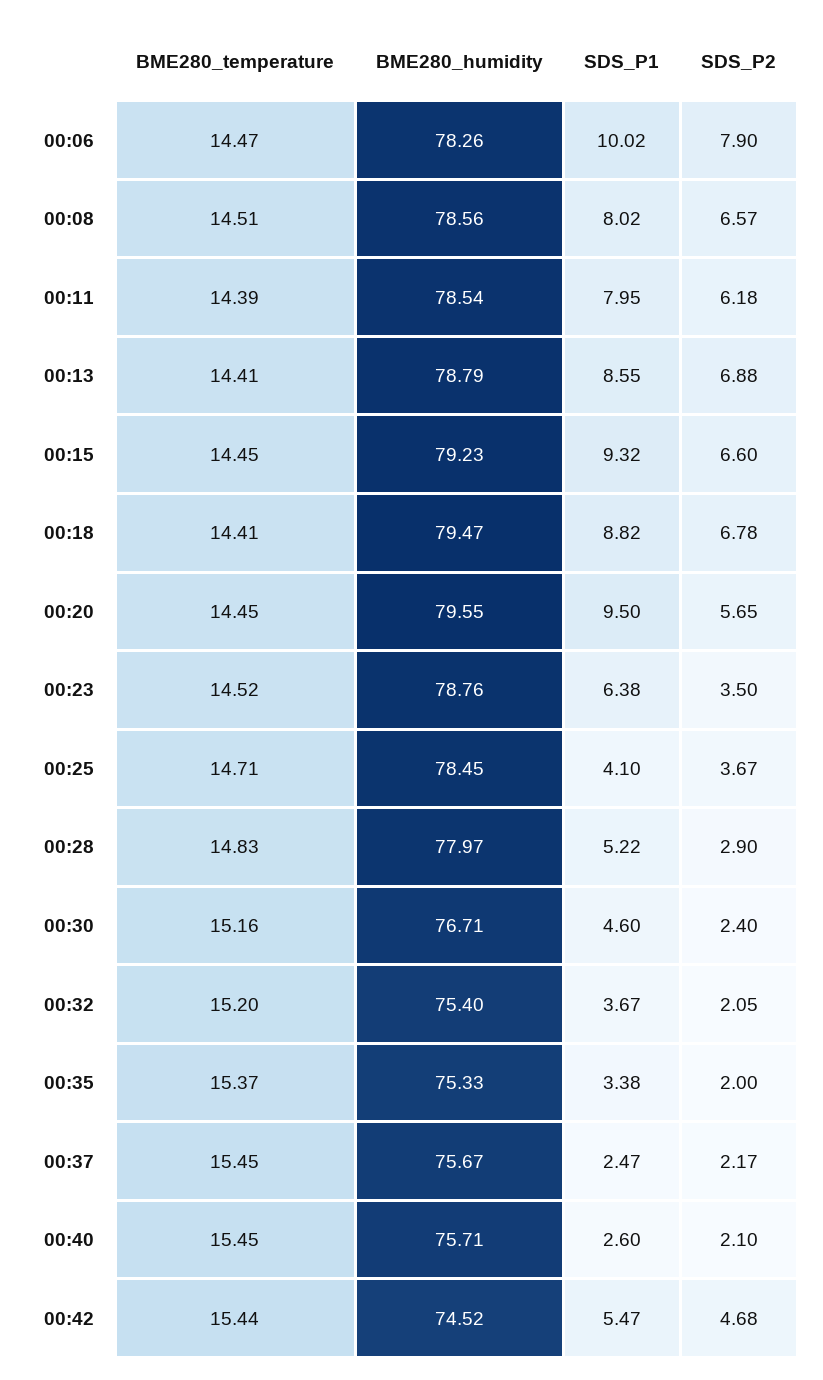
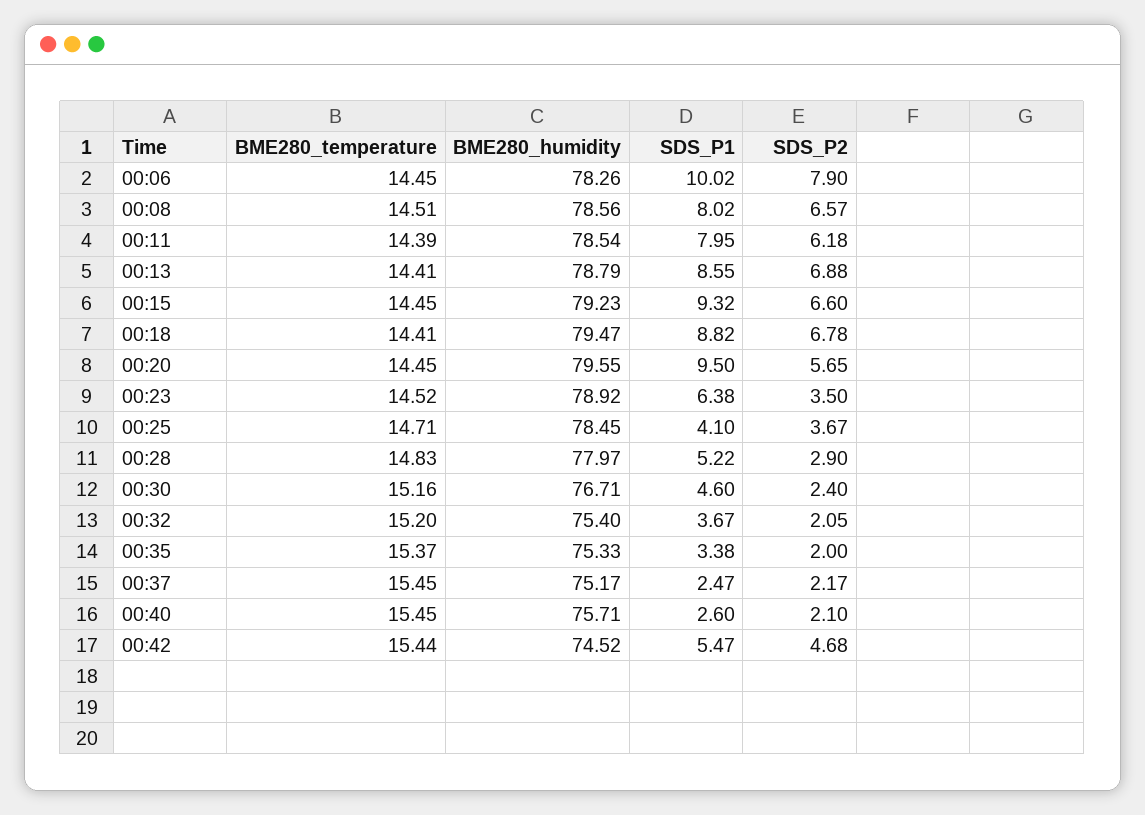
  {
    "BME280_temperature": {
-     "00:06": 14.47,
+     "00:06": 14.45,
      "00:08": 14.51,
      "00:11": 14.39,
      "00:13": 14.41,
      "00:15": 14.45,
      "00:18": 14.41,
      "00:20": 14.45,
      "00:23": 14.52,
      "00:25": 14.71,
      "00:28": 14.83,
      "00:30": 15.16,
      "00:32": 15.2,
      "00:35": 15.37,
      "00:37": 15.45,
      "00:40": 15.45,
      "00:42": 15.44
    },
    "BME280_humidity": {
      "00:06": 78.26,
      "00:08": 78.56,
      "00:11": 78.54,
      "00:13": 78.79,
      "00:15": 79.23,
      "00:18": 79.47,
      "00:20": 79.55,
-     "00:23": 78.76,
+     "00:23": 78.92,
      "00:25": 78.45,
      "00:28": 77.97,
      "00:30": 76.71,
      "00:32": 75.4,
      "00:35": 75.33,
-     "00:37": 75.67,
+     "00:37": 75.17,
      "00:40": 75.71,
      "00:42": 74.52
    },
    "SDS_P1": {
      "00:06": 10.02,
      "00:08": 8.02,
      "00:11": 7.95,
      "00:13": 8.55,
      "00:15": 9.32,
      "00:18": 8.82,
      "00:20": 9.5,
      "00:23": 6.38,
      "00:25": 4.1,
      "00:28": 5.22,
      "00:30": 4.6,
      "00:32": 3.67,
      "00:35": 3.38,
      "00:37": 2.47,
      "00:40": 2.6,
      "00:42": 5.47
    },
    "SDS_P2": {
      "00:06": 7.9,
      "00:08": 6.57,
      "00:11": 6.18,
      "00:13": 6.88,
      "00:15": 6.6,
      "00:18": 6.78,
      "00:20": 5.65,
      "00:23": 3.5,
      "00:25": 3.67,
      "00:28": 2.9,
      "00:30": 2.4,
      "00:32": 2.05,
      "00:35": 2,
      "00:37": 2.17,
      "00:40": 2.1,
      "00:42": 4.68
    }
  }

